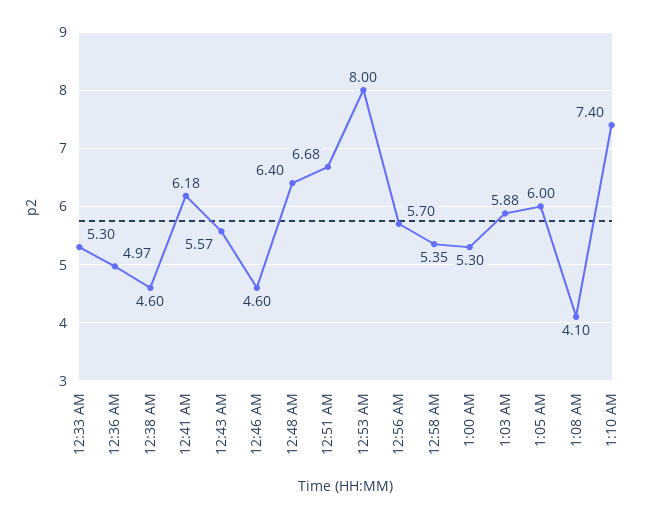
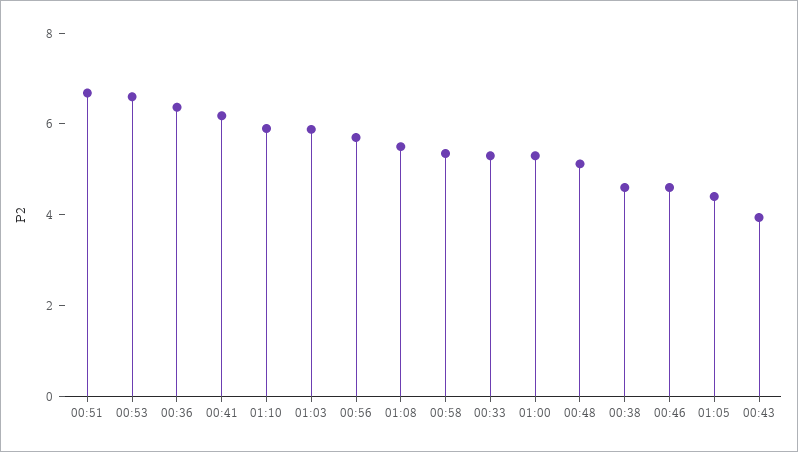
  {
    "12:33 AM": 5.3,
-   "12:36 AM": 4.97,
+   "12:36 AM": 6.5,
    "12:38 AM": 4.6,
    "12:41 AM": 6.18,
-   "12:43 AM": 5.57,
+   "12:43 AM": 4,
    "12:46 AM": 4.6,
-   "12:48 AM": 6.4,
+   "12:48 AM": 5,
    "12:51 AM": 6.68,
-   "12:53 AM": 8,
+   "12:53 AM": 6.5,
    "12:56 AM": 5.7,
    "12:58 AM": 5.35,
    "1:00 AM": 5.3,
    "1:03 AM": 5.88,
-   "1:05 AM": 6,
+   "1:05 AM": 4.5,
-   "1:08 AM": 4.1,
+   "1:08 AM": 5.5,
-   "1:10 AM": 7.4
+   "1:10 AM": 6
  }

